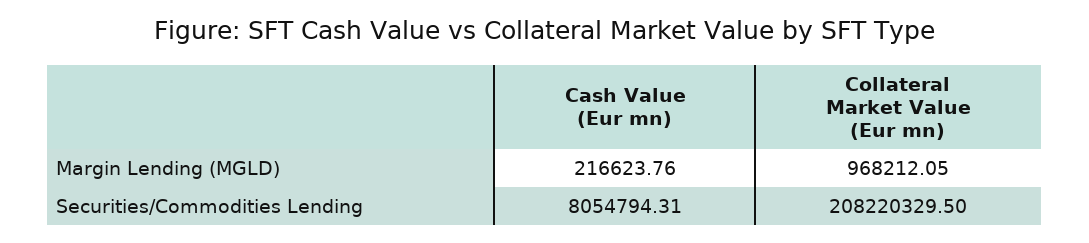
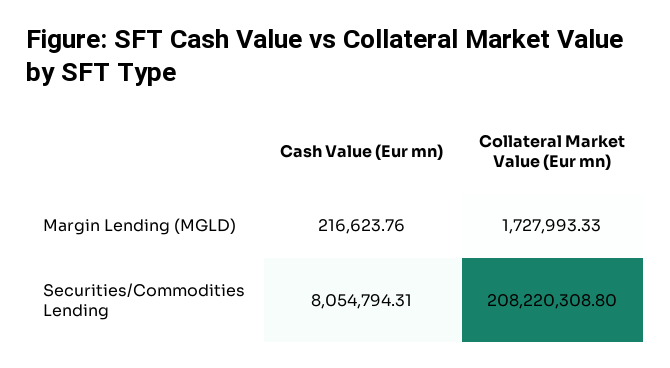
  {
    "Cash Value (Eur mn)": {
      "Margin Lending (MGLD)": 216623.76,
      "Securities/Commodities Lending": 8054794.31
    },
    "Collateral Market Value (Eur mn)": {
-     "Margin Lending (MGLD)": 968212.05,
+     "Margin Lending (MGLD)": 1727993.33,
-     "Securities/Commodities Lending": 208220329.5
+     "Securities/Commodities Lending": 208220308.8
    }
  }

